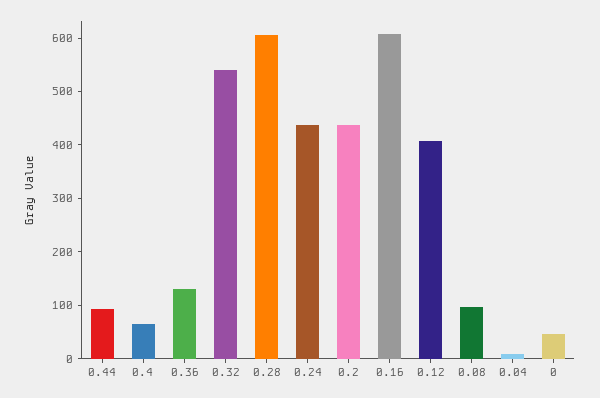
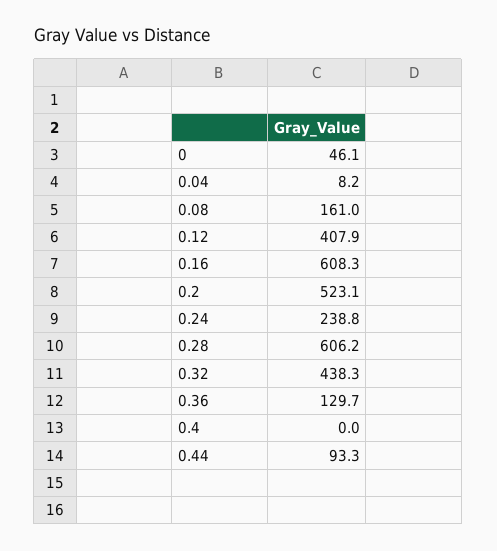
  {
    "0.44": 93.3,
-   "0.4": 60,
+   "0.4": 0,
    "0.36": 129.7,
-   "0.32": 540,
+   "0.32": 438.3,
    "0.28": 606.2,
-   "0.24": 440,
+   "0.24": 238.8,
-   "0.2": 440,
+   "0.2": 523.1,
    "0.16": 608.3,
    "0.12": 407.9,
-   "0.08": 100,
+   "0.08": 161,
    "0.04": 8.2,
    "0": 46.1
  }

